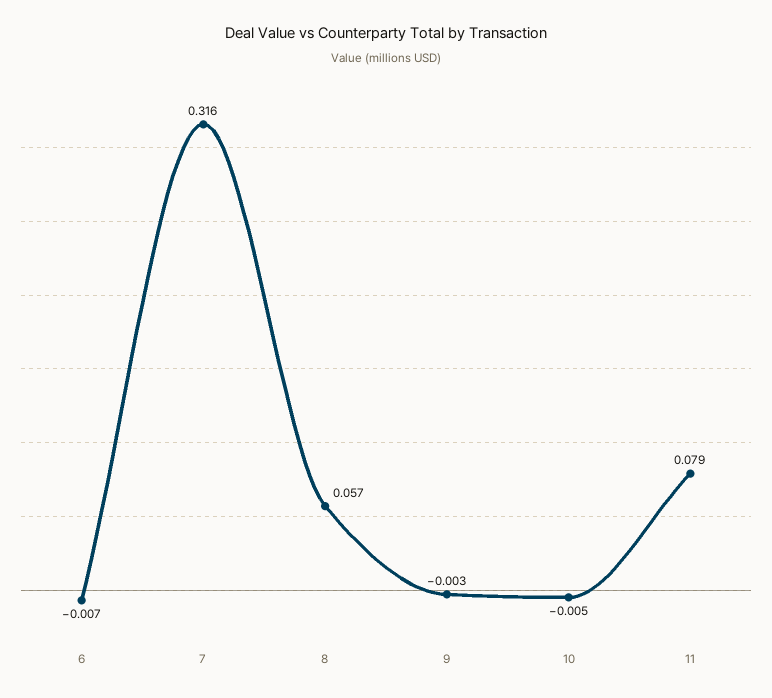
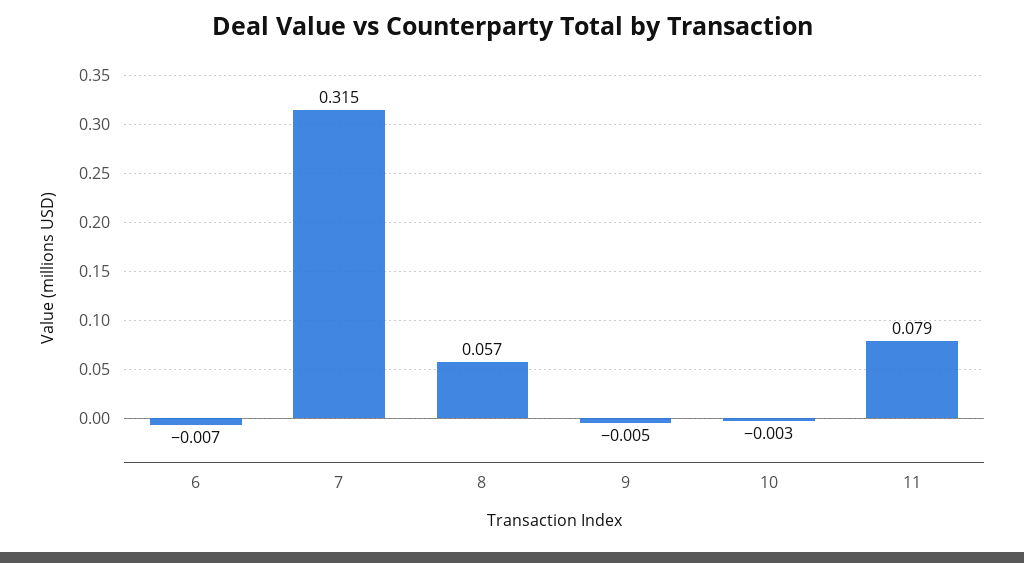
  {
    "6": -0.007,
-   "7": 0.316,
+   "7": 0.315,
    "8": 0.057,
-   "9": -0.003,
+   "9": -0.005,
-   "10": -0.005,
+   "10": -0.003,
    "11": 0.079
  }

